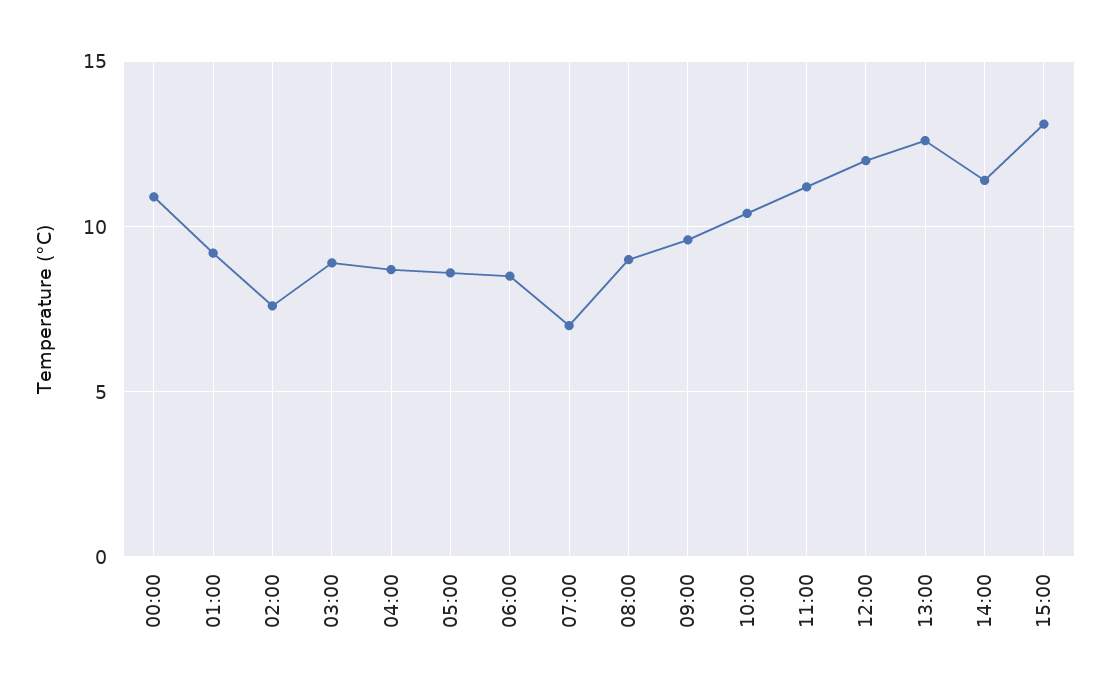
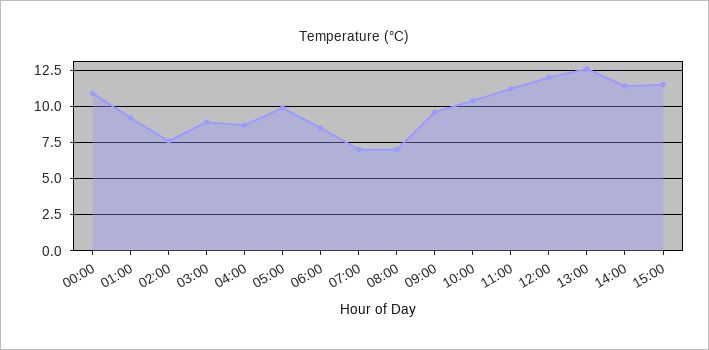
  {
    "00:00": 11,
    "01:00": 9,
    "02:00": 7.5,
    "03:00": 9,
    "04:00": 8.5,
-   "05:00": 8.5,
+   "05:00": 10,
    "06:00": 8.5,
    "07:00": 7,
-   "08:00": 9,
+   "08:00": 7,
    "09:00": 9.5,
    "10:00": 10.5,
    "11:00": 11,
    "12:00": 12,
    "13:00": 12.5,
    "14:00": 11.5,
-   "15:00": 13
+   "15:00": 11.5
  }

